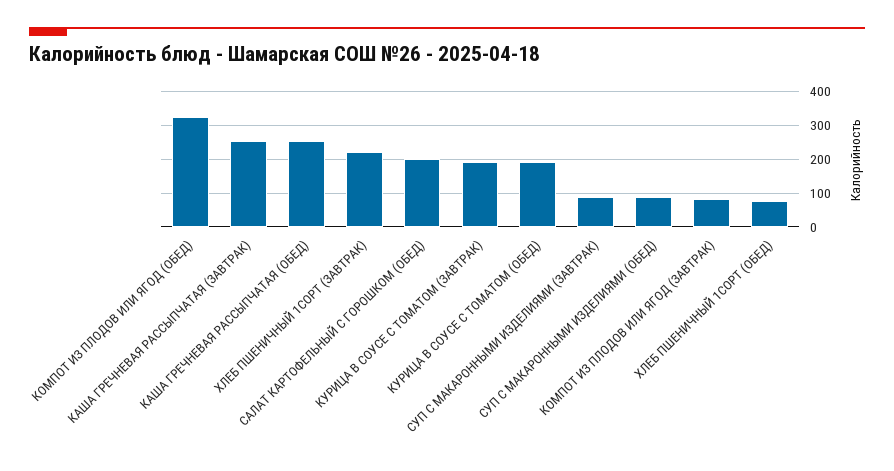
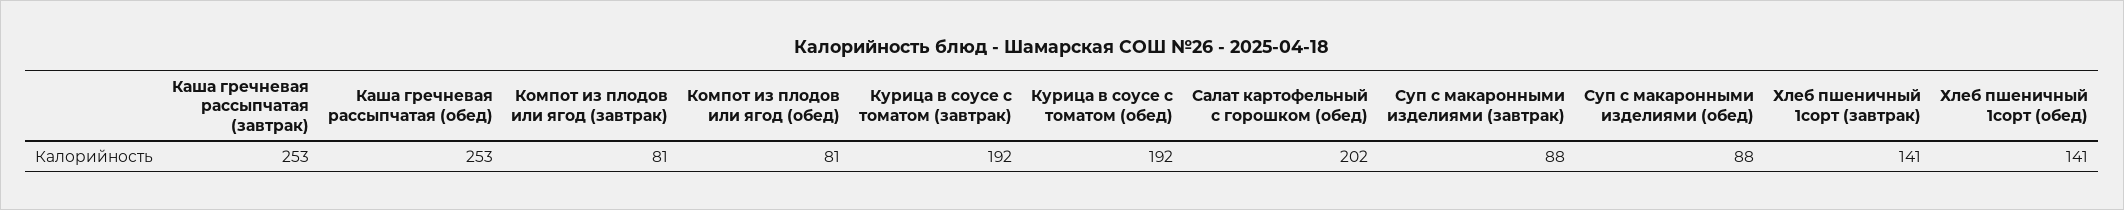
  {
-   "КОМПОТ ИЗ ПЛОДОВ ИЛИ ЯГОД (ОБЕД)": 320,
+   "КОМПОТ ИЗ ПЛОДОВ ИЛИ ЯГОД (ОБЕД)": 81,
    "КАША ГРЕЧНЕВАЯ РАССЫПЧАТАЯ (ЗАВТРАК)": 253,
    "КАША ГРЕЧНЕВАЯ РАССЫПЧАТАЯ (ОБЕД)": 253,
-   "ХЛЕБ ПШЕНИЧНЫЙ 1СОРТ (ЗАВТРАК)": 220,
+   "ХЛЕБ ПШЕНИЧНЫЙ 1СОРТ (ЗАВТРАК)": 141,
    "САЛАТ КАРТОФЕЛЬНЫЙ С ГОРОШКОМ (ОБЕД)": 202,
    "КУРИЦА В СОУСЕ С ТОМАТОМ (ЗАВТРАК)": 192,
    "КУРИЦА В СОУСЕ С ТОМАТОМ (ОБЕД)": 192,
    "СУП С МАКАРОННЫМИ ИЗДЕЛИЯМИ (ЗАВТРАК)": 88,
    "СУП С МАКАРОННЫМИ ИЗДЕЛИЯМИ (ОБЕД)": 88,
    "КОМПОТ ИЗ ПЛОДОВ ИЛИ ЯГОД (ЗАВТРАК)": 81,
-   "ХЛЕБ ПШЕНИЧНЫЙ 1СОРТ (ОБЕД)": 80
+   "ХЛЕБ ПШЕНИЧНЫЙ 1СОРТ (ОБЕД)": 141
  }

